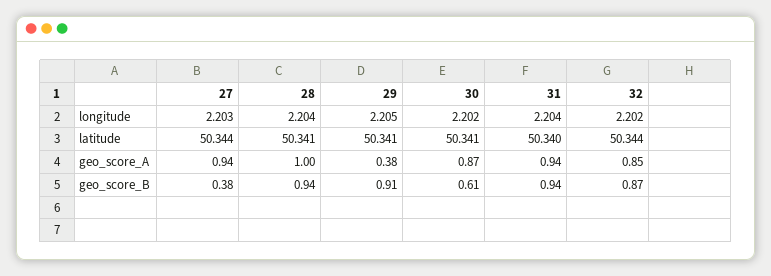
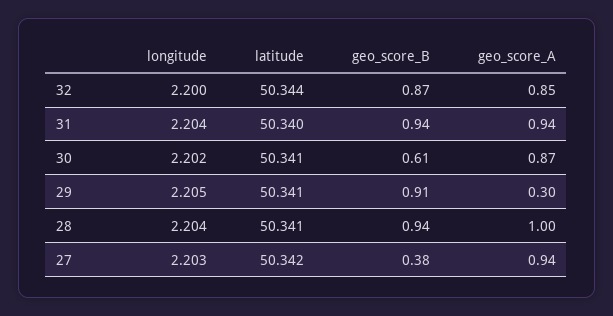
  {
    "27": {
      "longitude": 2.203,
-     "latitude": 50.344,
+     "latitude": 50.342,
      "geo_score_A": 0.94,
      "geo_score_B": 0.38
    },
    "28": {
      "longitude": 2.204,
      "latitude": 50.341,
      "geo_score_A": 1,
      "geo_score_B": 0.94
    },
    "29": {
      "longitude": 2.205,
      "latitude": 50.341,
-     "geo_score_A": 0.38,
+     "geo_score_A": 0.3,
      "geo_score_B": 0.91
    },
    "30": {
      "longitude": 2.202,
      "latitude": 50.341,
      "geo_score_A": 0.87,
      "geo_score_B": 0.61
    },
    "31": {
      "longitude": 2.204,
      "latitude": 50.34,
      "geo_score_A": 0.94,
      "geo_score_B": 0.94
    },
    "32": {
-     "longitude": 2.202,
+     "longitude": 2.2,
      "latitude": 50.344,
      "geo_score_A": 0.85,
      "geo_score_B": 0.87
    }
  }

